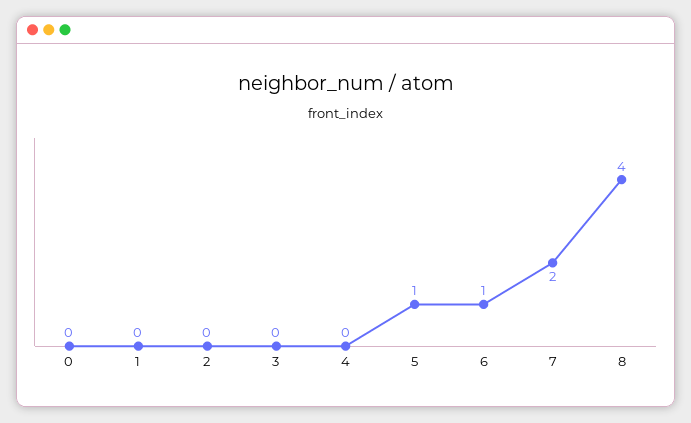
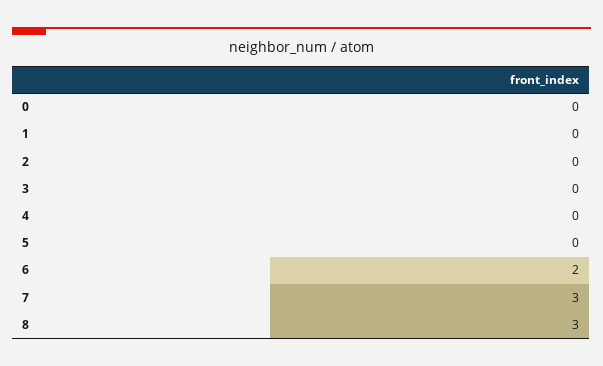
  {
    "0": 0,
    "1": 0,
    "2": 0,
    "3": 0,
    "4": 0,
-   "5": 1,
+   "5": 0,
-   "6": 1,
+   "6": 2,
-   "7": 2,
+   "7": 3,
-   "8": 4
+   "8": 3
  }

